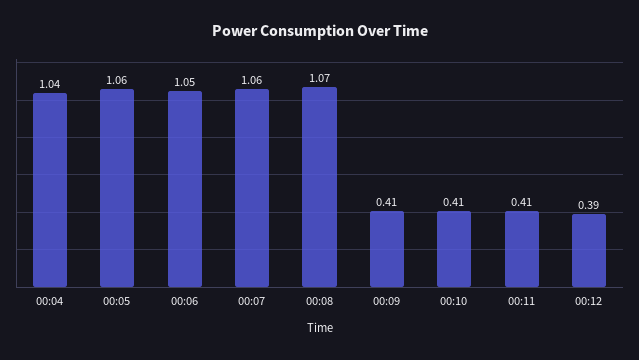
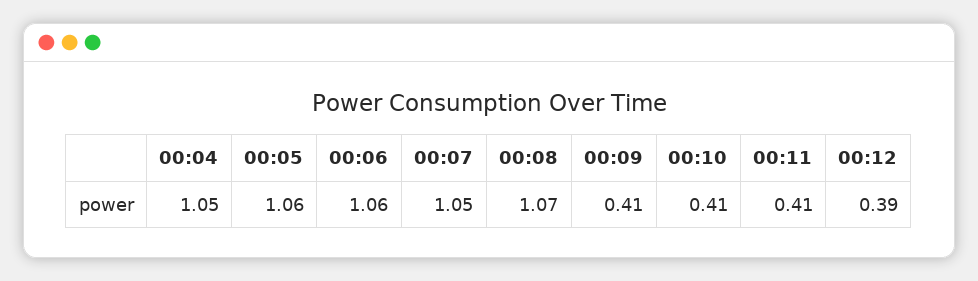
  {
-   "00:04": 1.04,
+   "00:04": 1.05,
    "00:05": 1.06,
-   "00:06": 1.05,
+   "00:06": 1.06,
-   "00:07": 1.06,
+   "00:07": 1.05,
    "00:08": 1.07,
    "00:09": 0.41,
    "00:10": 0.41,
    "00:11": 0.41,
    "00:12": 0.39
  }

